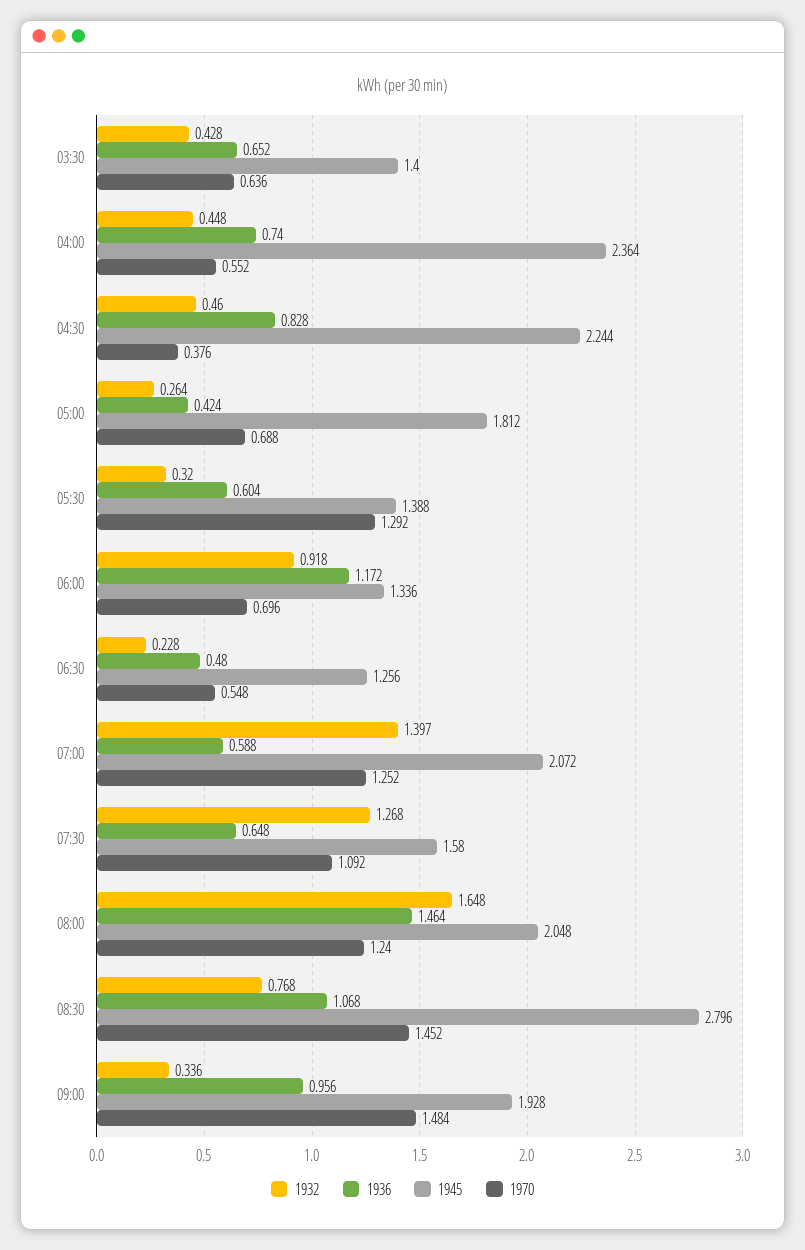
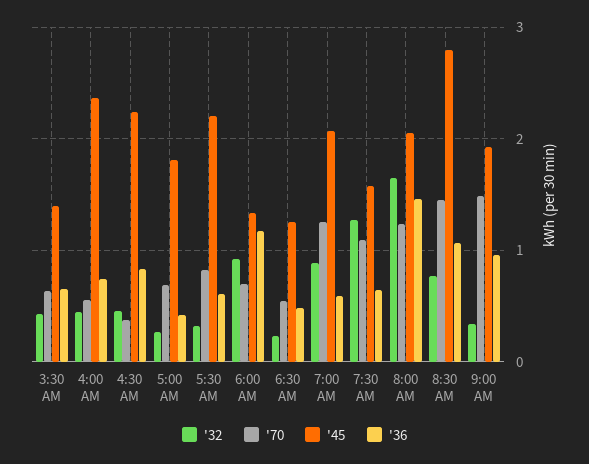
  {
    "1932": {
      "03:30": 0.428,
      "04:00": 0.448,
      "04:30": 0.46,
      "05:00": 0.264,
      "05:30": 0.32,
      "06:00": 0.918,
      "06:30": 0.228,
-     "07:00": 1.397,
+     "07:00": 0.9,
      "07:30": 1.268,
      "08:00": 1.648,
      "08:30": 0.768,
      "09:00": 0.336
    },
    "1936": {
      "03:30": 0.652,
      "04:00": 0.74,
      "04:30": 0.828,
      "05:00": 0.424,
      "05:30": 0.604,
      "06:00": 1.172,
      "06:30": 0.48,
      "07:00": 0.588,
      "07:30": 0.648,
      "08:00": 1.464,
      "08:30": 1.068,
      "09:00": 0.956
    },
    "1945": {
      "03:30": 1.4,
      "04:00": 2.364,
      "04:30": 2.244,
      "05:00": 1.812,
-     "05:30": 1.388,
+     "05:30": 2.2,
      "06:00": 1.336,
      "06:30": 1.256,
      "07:00": 2.072,
      "07:30": 1.58,
      "08:00": 2.048,
      "08:30": 2.796,
      "09:00": 1.928
    },
    "1970": {
      "03:30": 0.636,
      "04:00": 0.552,
      "04:30": 0.376,
      "05:00": 0.688,
-     "05:30": 1.292,
+     "05:30": 0.8,
      "06:00": 0.696,
      "06:30": 0.548,
      "07:00": 1.252,
      "07:30": 1.092,
      "08:00": 1.24,
      "08:30": 1.452,
      "09:00": 1.484
    }
  }

